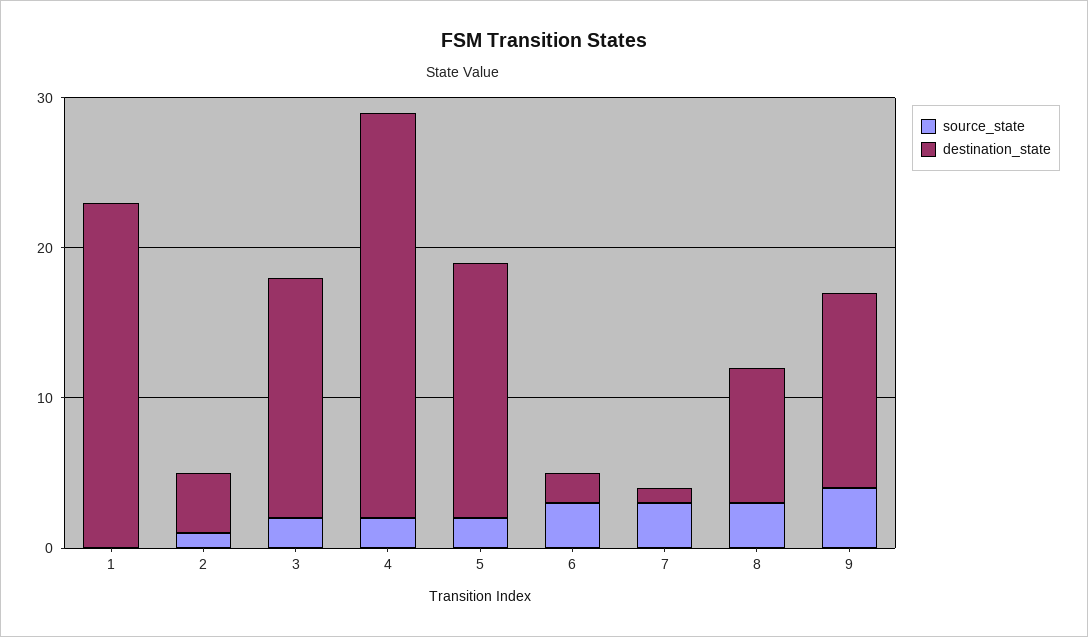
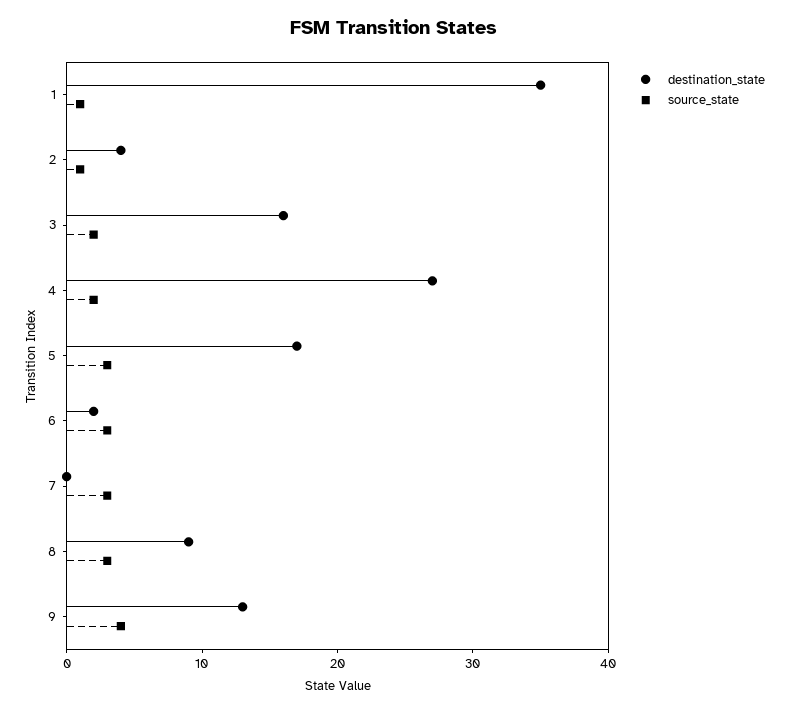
  {
    "source_state": {
-     "1": 0,
+     "1": 1,
      "2": 1,
      "3": 2,
      "4": 2,
-     "5": 2,
+     "5": 3,
      "6": 3,
      "7": 3,
      "8": 3,
      "9": 4
    },
    "destination_state": {
-     "1": 23,
+     "1": 35,
      "2": 4,
      "3": 16,
      "4": 27,
      "5": 17,
      "6": 2,
-     "7": 1,
+     "7": 0,
      "8": 9,
      "9": 13
    }
  }

